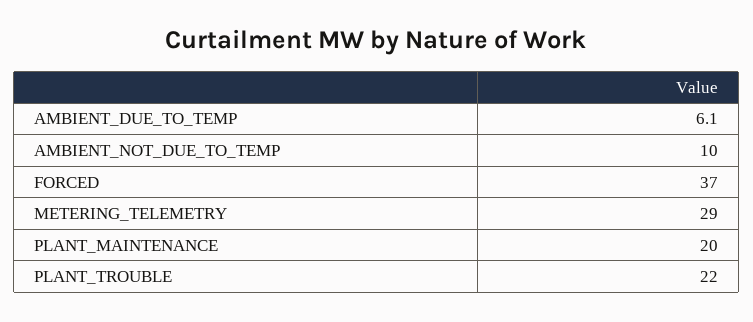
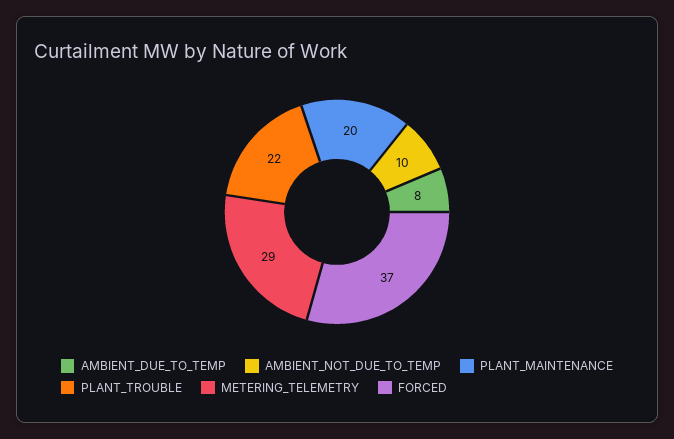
  {
-   "AMBIENT_DUE_TO_TEMP": 6.1,
+   "AMBIENT_DUE_TO_TEMP": 8,
    "AMBIENT_NOT_DUE_TO_TEMP": 10,
    "FORCED": 37,
    "METERING_TELEMETRY": 29,
    "PLANT_MAINTENANCE": 20,
    "PLANT_TROUBLE": 22
  }

